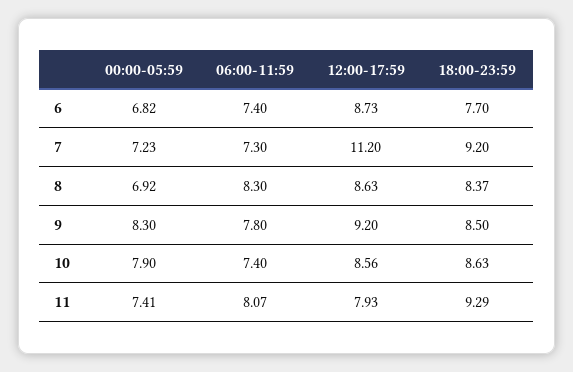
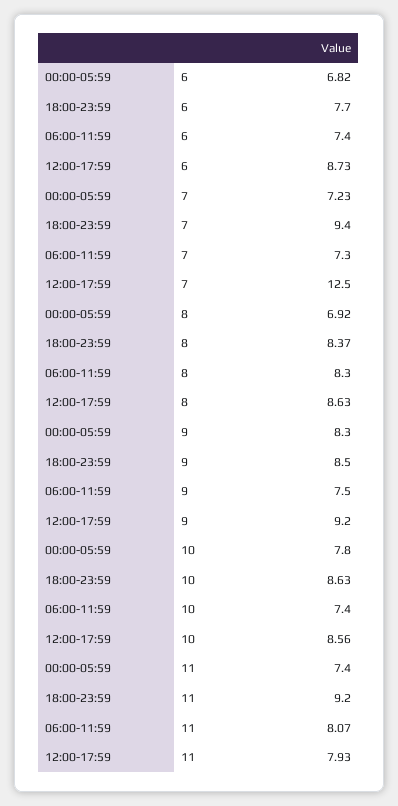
  {
    "00:00-05:59": {
      "6": 6.82,
      "7": 7.23,
      "8": 6.92,
      "9": 8.3,
-     "10": 7.9,
+     "10": 7.8,
-     "11": 7.41
+     "11": 7.4
    },
    "06:00-11:59": {
      "6": 7.4,
      "7": 7.3,
      "8": 8.3,
-     "9": 7.8,
+     "9": 7.5,
      "10": 7.4,
      "11": 8.07
    },
    "12:00-17:59": {
      "6": 8.73,
-     "7": 11.2,
+     "7": 12.5,
      "8": 8.63,
      "9": 9.2,
      "10": 8.56,
      "11": 7.93
    },
    "18:00-23:59": {
      "6": 7.7,
-     "7": 9.2,
+     "7": 9.4,
      "8": 8.37,
      "9": 8.5,
      "10": 8.63,
-     "11": 9.29
+     "11": 9.2
    }
  }

